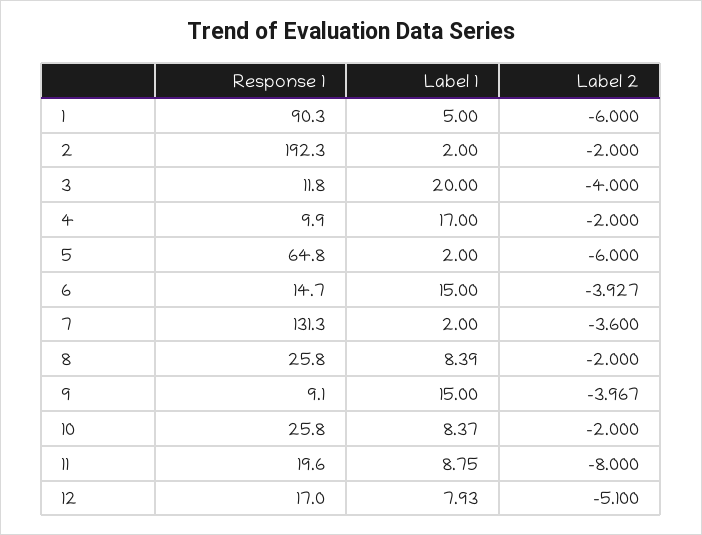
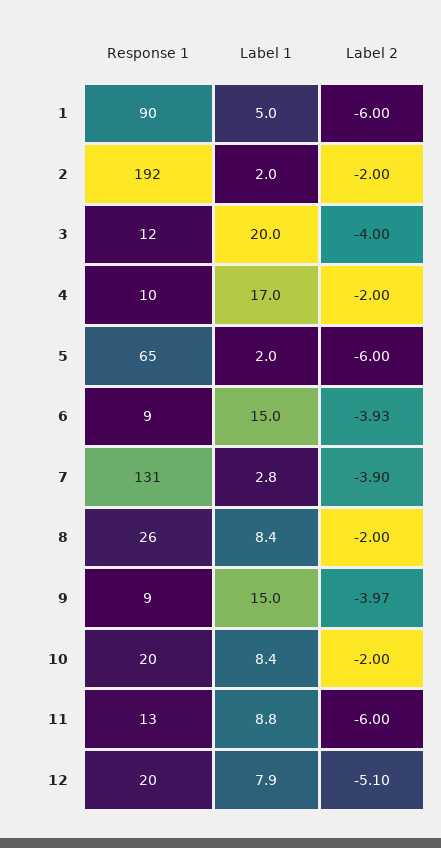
  {
    "Response 1": {
      "1": 90.3,
      "2": 192.3,
      "3": 11.8,
      "4": 9.9,
      "5": 64.8,
-     "6": 14.7,
+     "6": 9,
      "7": 131.3,
      "8": 25.8,
      "9": 9.1,
-     "10": 25.8,
+     "10": 20,
-     "11": 19.6,
+     "11": 13,
-     "12": 17
+     "12": 20
    },
    "Label 1": {
      "1": 5,
      "2": 2,
      "3": 20,
      "4": 17,
      "5": 2,
      "6": 15,
-     "7": 2,
+     "7": 2.8,
      "8": 8.39,
      "9": 15,
      "10": 8.37,
      "11": 8.75,
      "12": 7.93
    },
    "Label 2": {
      "1": -6,
      "2": -2,
      "3": -4,
      "4": -2,
      "5": -6,
      "6": -3.927,
-     "7": -3.6,
+     "7": -3.9,
      "8": -2,
      "9": -3.967,
      "10": -2,
-     "11": -8,
+     "11": -6,
      "12": -5.1
    }
  }

